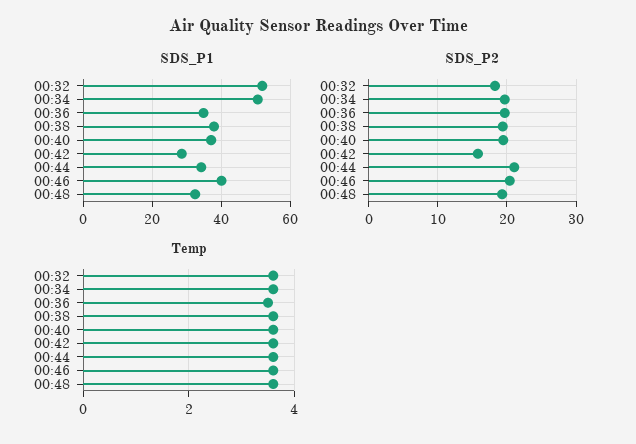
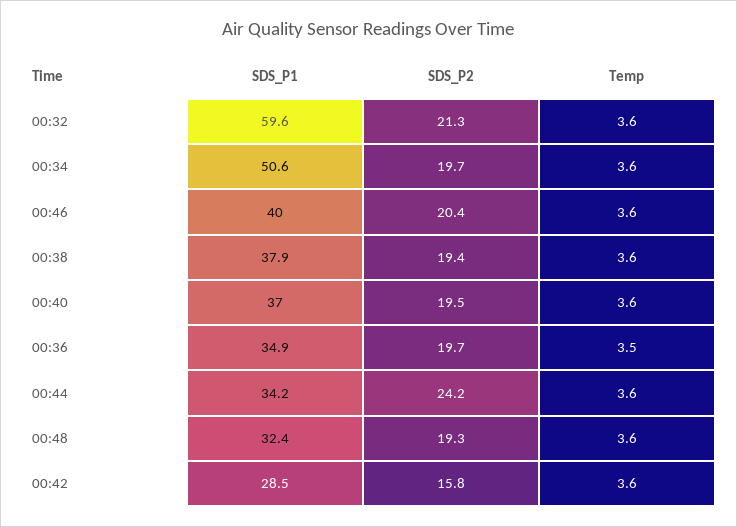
  {
    "SDS_P1": {
-     "00:32": 52,
+     "00:32": 59.6,
      "00:34": 50.6,
      "00:36": 34.9,
      "00:38": 37.9,
      "00:40": 37,
      "00:42": 28.5,
      "00:44": 34.2,
      "00:46": 40,
      "00:48": 32.4
    },
    "SDS_P2": {
-     "00:32": 18,
+     "00:32": 21.3,
      "00:34": 19.7,
      "00:36": 19.7,
      "00:38": 19.4,
      "00:40": 19.5,
      "00:42": 15.8,
-     "00:44": 21,
+     "00:44": 24.2,
      "00:46": 20.4,
      "00:48": 19.3
    },
    "Temp": {
      "00:32": 3.6,
      "00:34": 3.6,
      "00:36": 3.5,
      "00:38": 3.6,
      "00:40": 3.6,
      "00:42": 3.6,
      "00:44": 3.6,
      "00:46": 3.6,
      "00:48": 3.6
    }
  }

